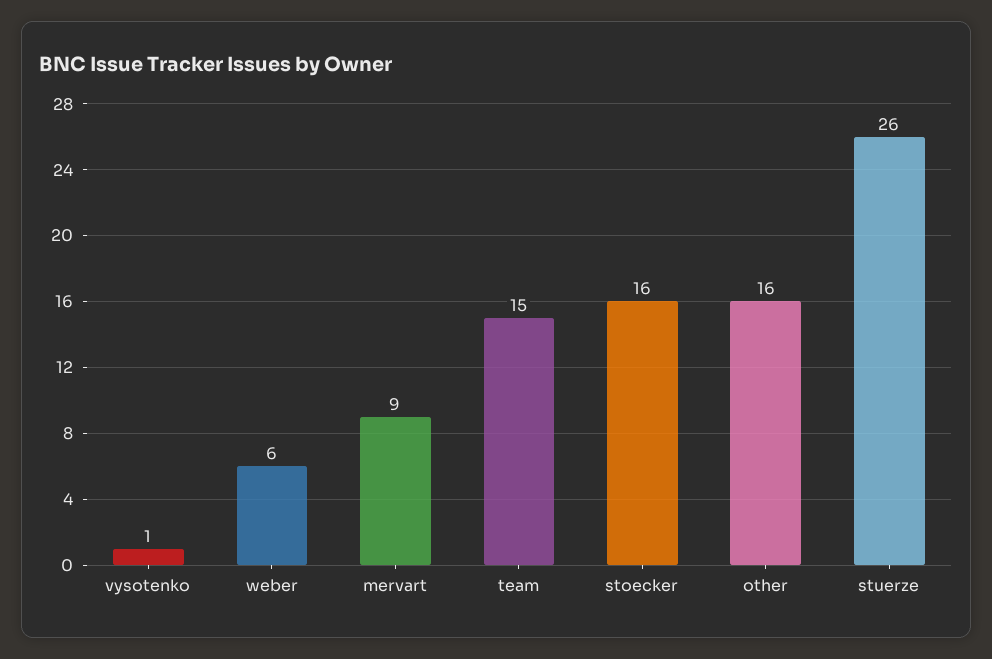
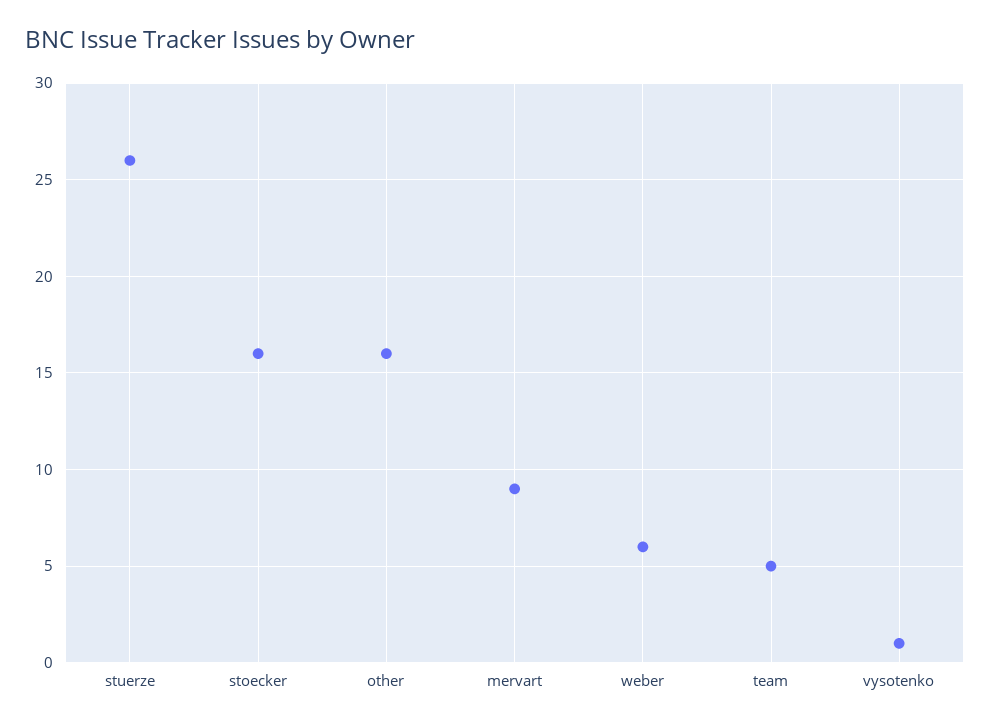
  {
    "vysotenko": 1,
    "weber": 6,
    "mervart": 9,
-   "team": 15,
+   "team": 5,
    "stoecker": 16,
    "other": 16,
    "stuerze": 26
  }

